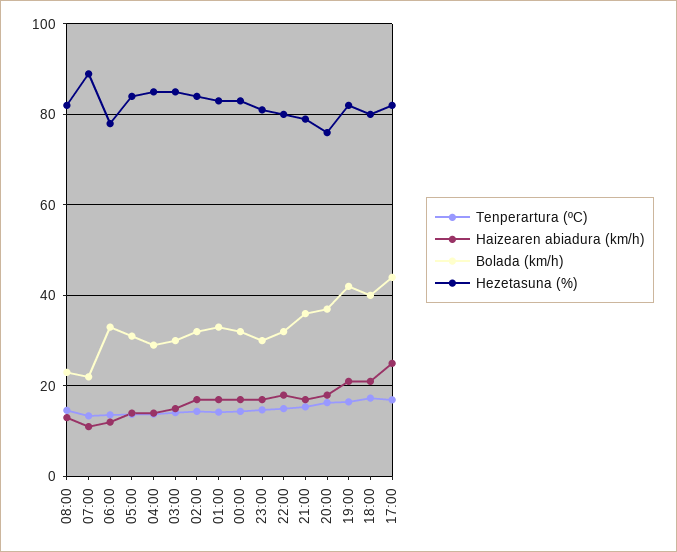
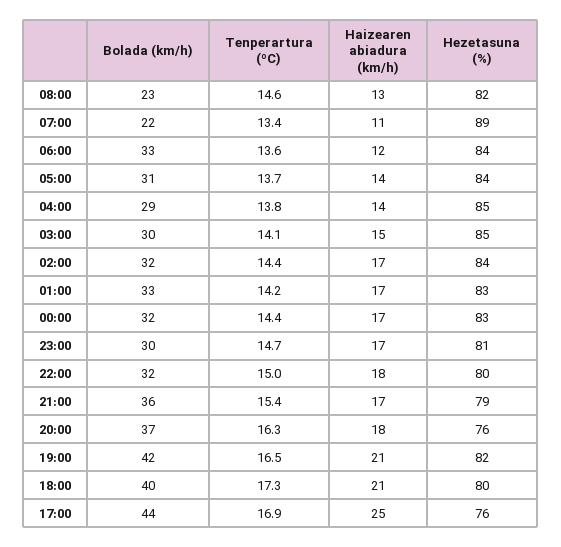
  {
    "Tenperartura (ºC)": {
      "08:00": 14.6,
      "07:00": 13.4,
      "06:00": 13.6,
      "05:00": 13.7,
      "04:00": 13.8,
      "03:00": 14.1,
      "02:00": 14.4,
      "01:00": 14.2,
      "00:00": 14.4,
      "23:00": 14.7,
      "22:00": 15,
      "21:00": 15.4,
      "20:00": 16.3,
      "19:00": 16.5,
      "18:00": 17.3,
      "17:00": 16.9
    },
    "Haizearen abiadura (km/h)": {
      "08:00": 13,
      "07:00": 11,
      "06:00": 12,
      "05:00": 14,
      "04:00": 14,
      "03:00": 15,
      "02:00": 17,
      "01:00": 17,
      "00:00": 17,
      "23:00": 17,
      "22:00": 18,
      "21:00": 17,
      "20:00": 18,
      "19:00": 21,
      "18:00": 21,
      "17:00": 25
    },
    "Bolada (km/h)": {
      "08:00": 23,
      "07:00": 22,
      "06:00": 33,
      "05:00": 31,
      "04:00": 29,
      "03:00": 30,
      "02:00": 32,
      "01:00": 33,
      "00:00": 32,
      "23:00": 30,
      "22:00": 32,
      "21:00": 36,
      "20:00": 37,
      "19:00": 42,
      "18:00": 40,
      "17:00": 44
    },
    "Hezetasuna (%)": {
      "08:00": 82,
      "07:00": 89,
-     "06:00": 78,
+     "06:00": 84,
      "05:00": 84,
      "04:00": 85,
      "03:00": 85,
      "02:00": 84,
      "01:00": 83,
      "00:00": 83,
      "23:00": 81,
      "22:00": 80,
      "21:00": 79,
      "20:00": 76,
      "19:00": 82,
      "18:00": 80,
-     "17:00": 82
+     "17:00": 76
    }
  }

